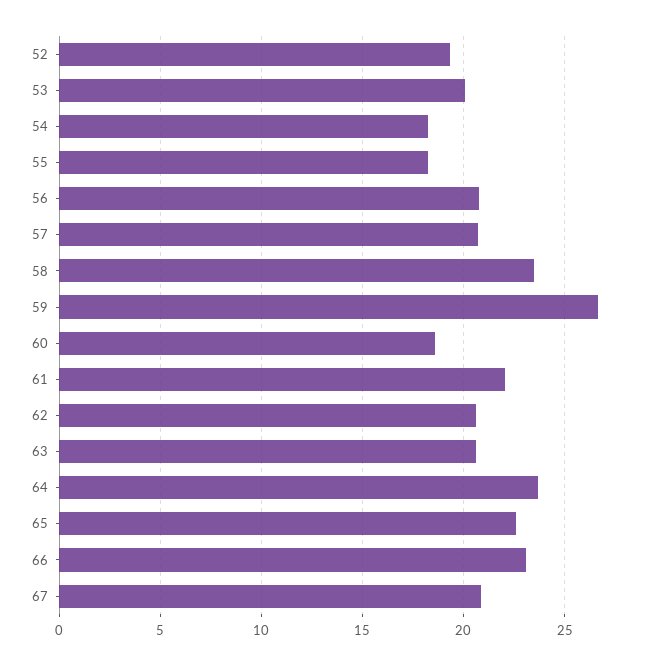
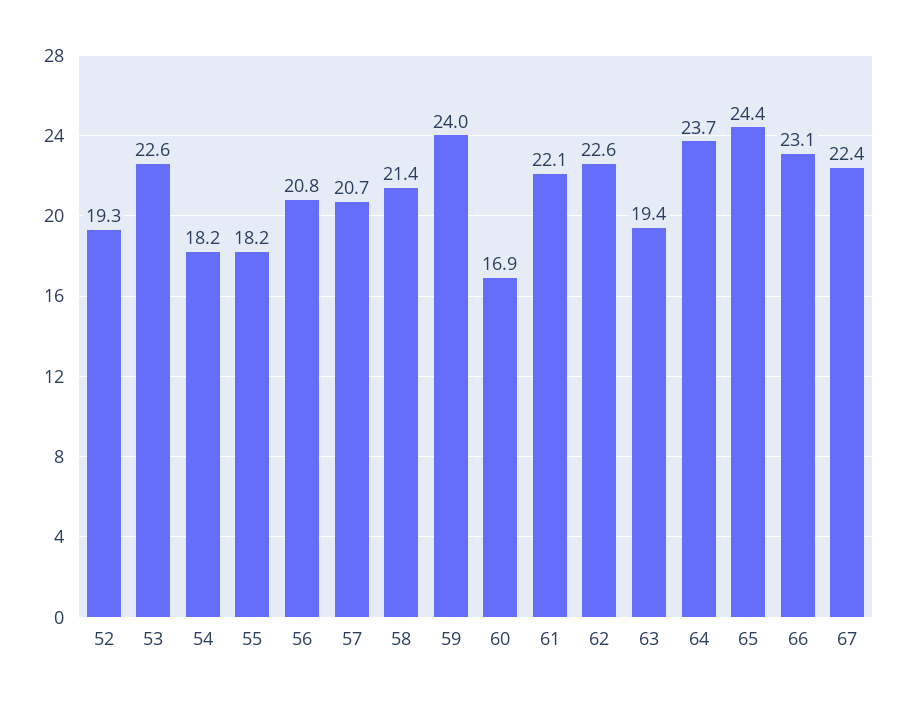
  {
    "52": 19.3,
-   "53": 20,
+   "53": 22.6,
    "54": 18.2,
    "55": 18.2,
    "56": 20.8,
    "57": 20.7,
-   "58": 23.5,
+   "58": 21.4,
-   "59": 26.5,
+   "59": 24,
-   "60": 18.5,
+   "60": 16.9,
    "61": 22.1,
-   "62": 20.5,
+   "62": 22.6,
-   "63": 20.5,
+   "63": 19.4,
    "64": 23.7,
-   "65": 22.5,
+   "65": 24.4,
    "66": 23.1,
-   "67": 21
+   "67": 22.4
  }

